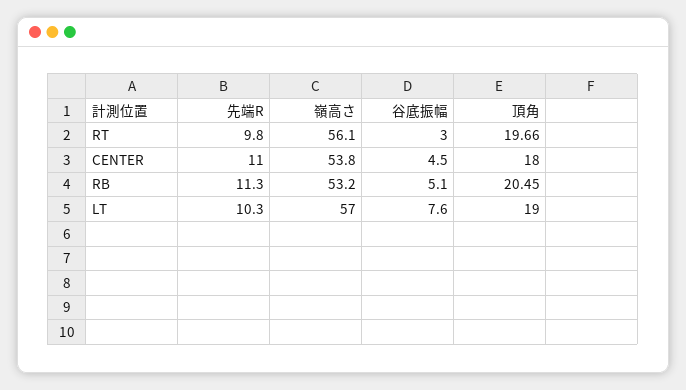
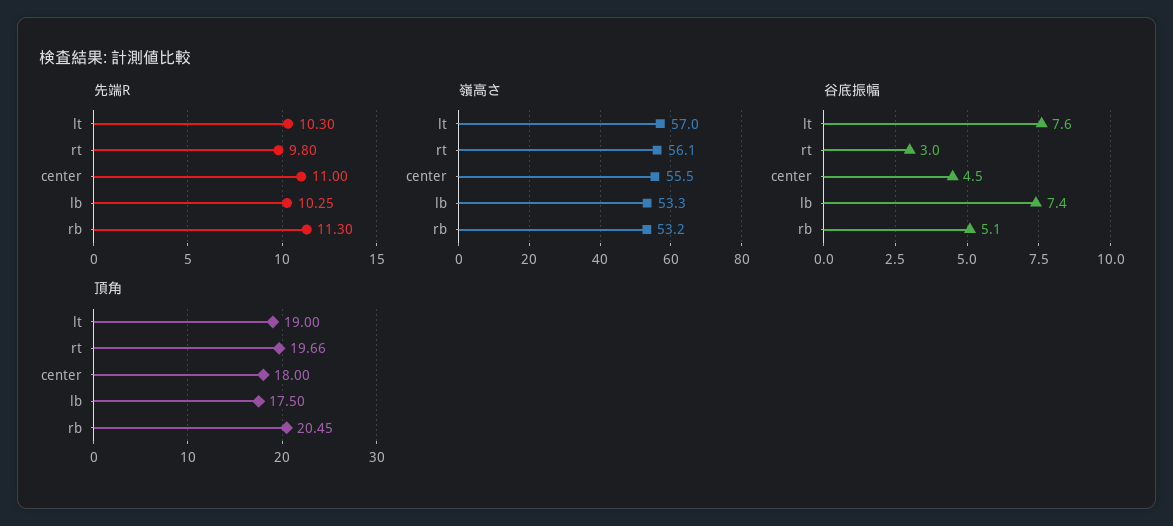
  {
    "先端R": {
      "RT": 9.8,
      "CENTER": 11,
      "RB": 11.3,
-     "LT": 10.3
+     "LT": 10.3,
+     "lb": 10.25
    },
    "嶺高さ": {
      "RT": 56.1,
-     "CENTER": 53.8,
+     "CENTER": 55.5,
      "RB": 53.2,
-     "LT": 57
+     "LT": 57,
+     "lb": 53.3
    },
    "谷底振幅": {
      "RT": 3,
      "CENTER": 4.5,
      "RB": 5.1,
-     "LT": 7.6
+     "LT": 7.6,
+     "lb": 7.4
    },
    "頂角": {
      "RT": 19.66,
      "CENTER": 18,
      "RB": 20.45,
-     "LT": 19
+     "LT": 19,
+     "lb": 17.5
    }
  }

